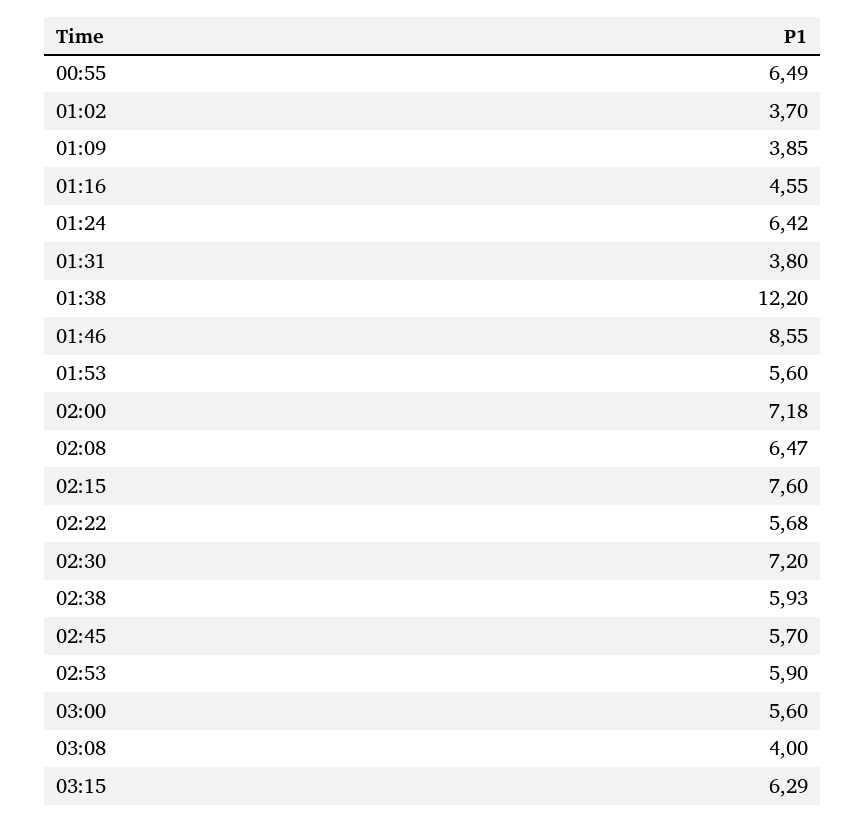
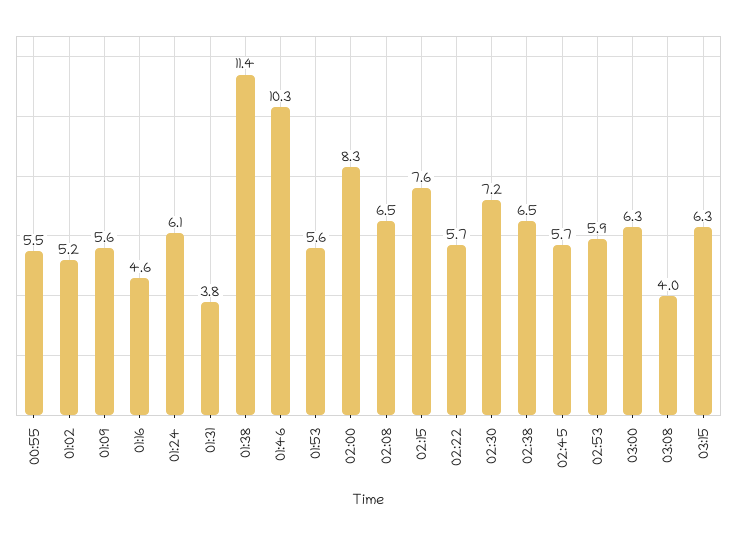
  {
-   "00:55": 6.49,
+   "00:55": 5.5,
-   "01:02": 3.7,
+   "01:02": 5.2,
-   "01:09": 3.85,
+   "01:09": 5.6,
    "01:16": 4.55,
-   "01:24": 6.42,
+   "01:24": 6.1,
    "01:31": 3.8,
-   "01:38": 12.2,
+   "01:38": 11.4,
-   "01:46": 8.55,
+   "01:46": 10.3,
    "01:53": 5.6,
-   "02:00": 7.18,
+   "02:00": 8.3,
    "02:08": 6.47,
    "02:15": 7.6,
    "02:22": 5.68,
    "02:30": 7.2,
-   "02:38": 5.93,
+   "02:38": 6.5,
    "02:45": 5.7,
    "02:53": 5.9,
-   "03:00": 5.6,
+   "03:00": 6.3,
    "03:08": 4,
    "03:15": 6.29
  }

